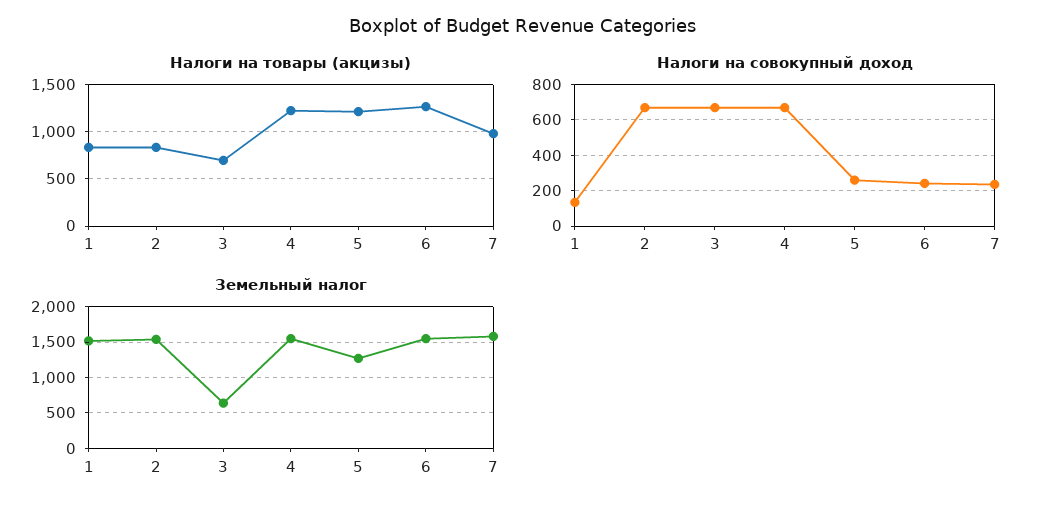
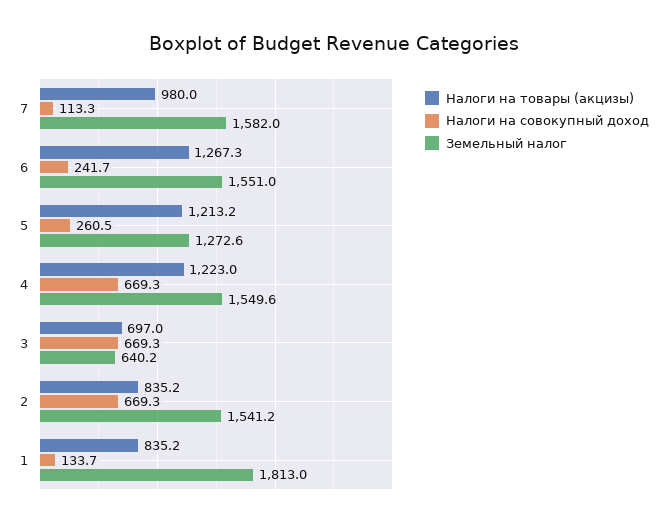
  {
    "Налоги на товары (акцизы)": {
      "1": 835.2,
      "2": 835.2,
      "3": 697,
      "4": 1223,
      "5": 1213.2,
      "6": 1267.3,
      "7": 980
    },
    "Налоги на совокупный доход": {
      "1": 133.7,
      "2": 669.3,
      "3": 669.3,
      "4": 669.3,
      "5": 260.5,
      "6": 241.7,
-     "7": 250
+     "7": 113.3
    },
    "Земельный налог": {
-     "1": 1500,
+     "1": 1813,
      "2": 1541.2,
      "3": 640.2,
      "4": 1549.6,
      "5": 1272.6,
      "6": 1551,
      "7": 1582
    }
  }

